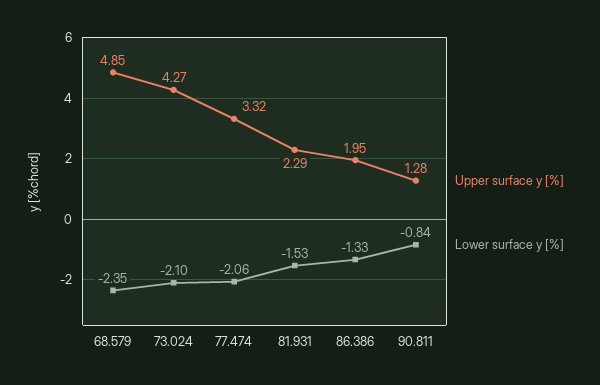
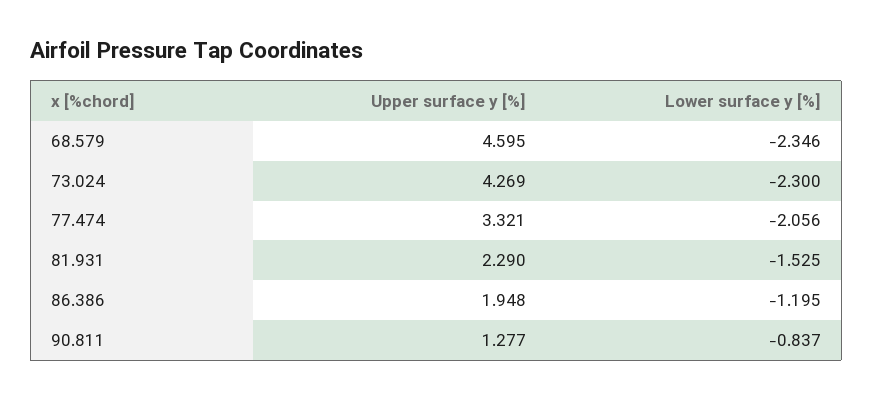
  {
    "Upper surface y [%]": {
-     "68.579": 4.85,
+     "68.579": 4.595,
      "73.024": 4.269,
      "77.474": 3.321,
      "81.931": 2.29,
      "86.386": 1.948,
      "90.811": 1.277
    },
    "Lower surface y [%]": {
      "68.579": -2.346,
-     "73.024": -2.1,
+     "73.024": -2.3,
      "77.474": -2.056,
      "81.931": -1.525,
-     "86.386": -1.33,
+     "86.386": -1.195,
      "90.811": -0.837
    }
  }

